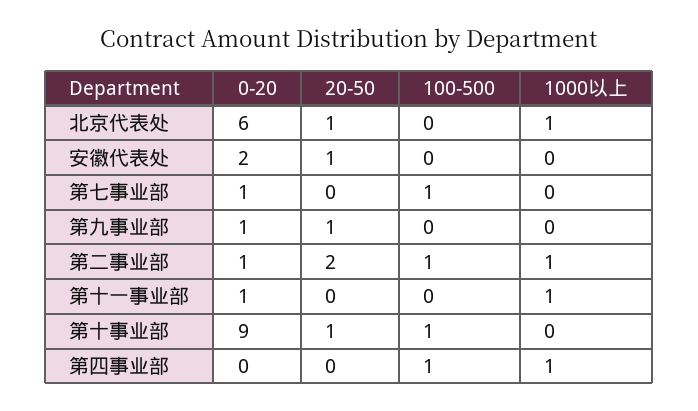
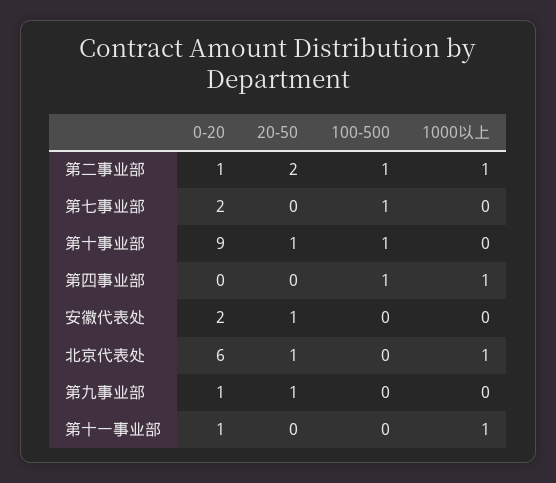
  {
    "0-20": {
      "北京代表处": 6,
      "安徽代表处": 2,
-     "第七事业部": 1,
+     "第七事业部": 2,
      "第九事业部": 1,
      "第二事业部": 1,
      "第十一事业部": 1,
      "第十事业部": 9,
      "第四事业部": 0
    },
    "20-50": {
      "北京代表处": 1,
      "安徽代表处": 1,
      "第七事业部": 0,
      "第九事业部": 1,
      "第二事业部": 2,
      "第十一事业部": 0,
      "第十事业部": 1,
      "第四事业部": 0
    },
    "100-500": {
      "北京代表处": 0,
      "安徽代表处": 0,
      "第七事业部": 1,
      "第九事业部": 0,
      "第二事业部": 1,
      "第十一事业部": 0,
      "第十事业部": 1,
      "第四事业部": 1
    },
    "1000以上": {
      "北京代表处": 1,
      "安徽代表处": 0,
      "第七事业部": 0,
      "第九事业部": 0,
      "第二事业部": 1,
      "第十一事业部": 1,
      "第十事业部": 0,
      "第四事业部": 1
    }
  }

